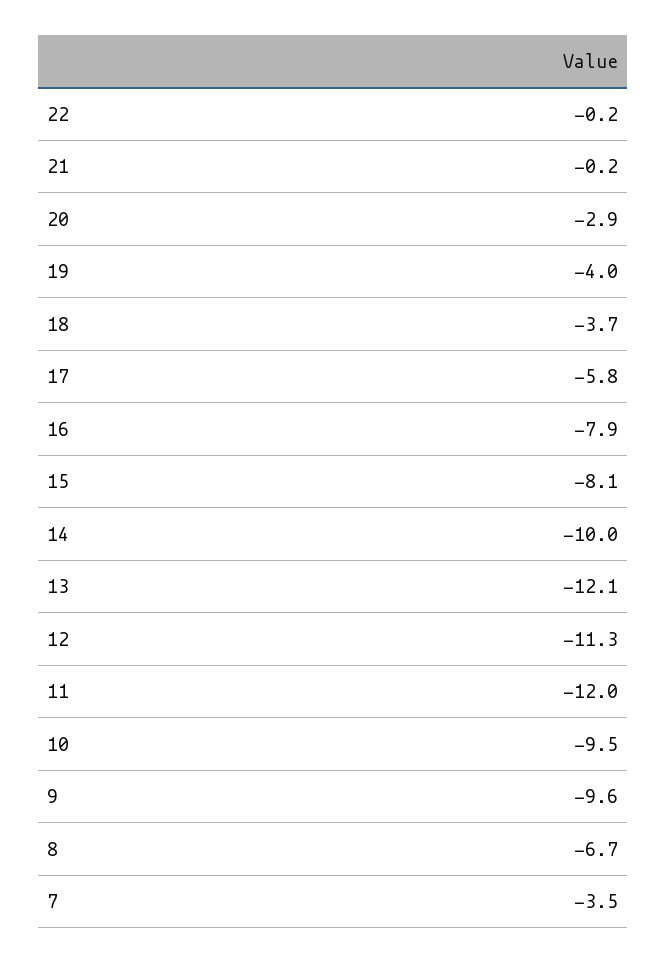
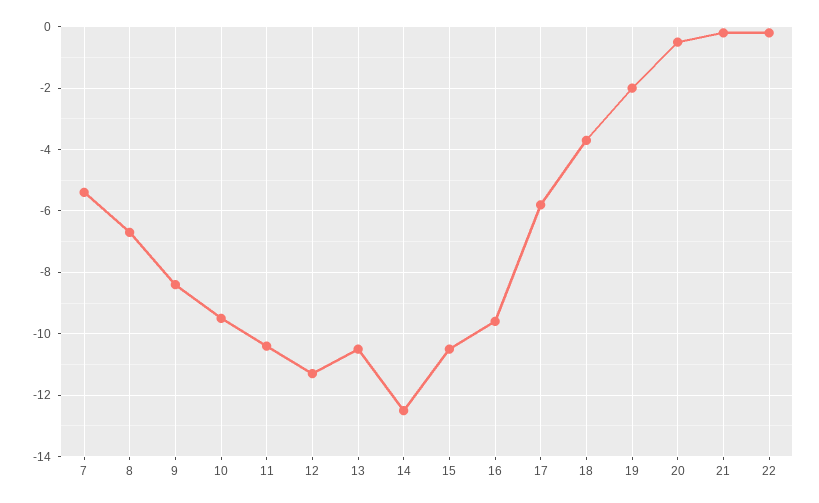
  {
    "22": -0.2,
    "21": -0.2,
-   "20": -2.9,
+   "20": -0.5,
-   "19": -4,
+   "19": -2,
    "18": -3.7,
    "17": -5.8,
-   "16": -7.9,
+   "16": -9.5,
-   "15": -8.1,
+   "15": -10.5,
-   "14": -10,
+   "14": -12.5,
-   "13": -12.1,
+   "13": -10.5,
    "12": -11.3,
-   "11": -12,
+   "11": -10.5,
    "10": -9.5,
-   "9": -9.6,
+   "9": -8.5,
    "8": -6.7,
-   "7": -3.5
+   "7": -5.5
  }

